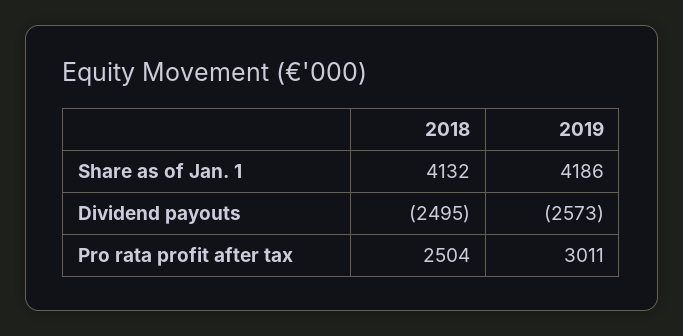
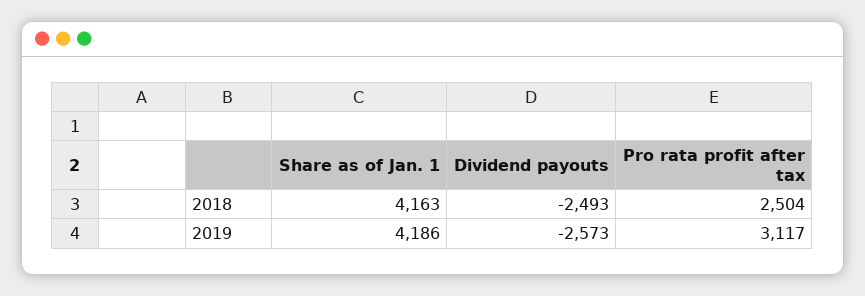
  {
    "2018": {
-     "Share as of Jan. 1": 4132,
+     "Share as of Jan. 1": 4163,
-     "Dividend payouts": -2495,
+     "Dividend payouts": -2493,
      "Pro rata profit after tax": 2504
    },
    "2019": {
      "Share as of Jan. 1": 4186,
      "Dividend payouts": -2573,
-     "Pro rata profit after tax": 3011
+     "Pro rata profit after tax": 3117
    }
  }

